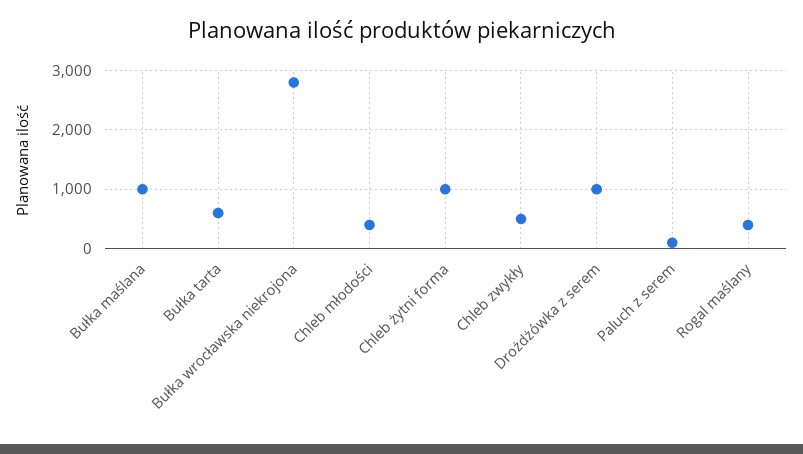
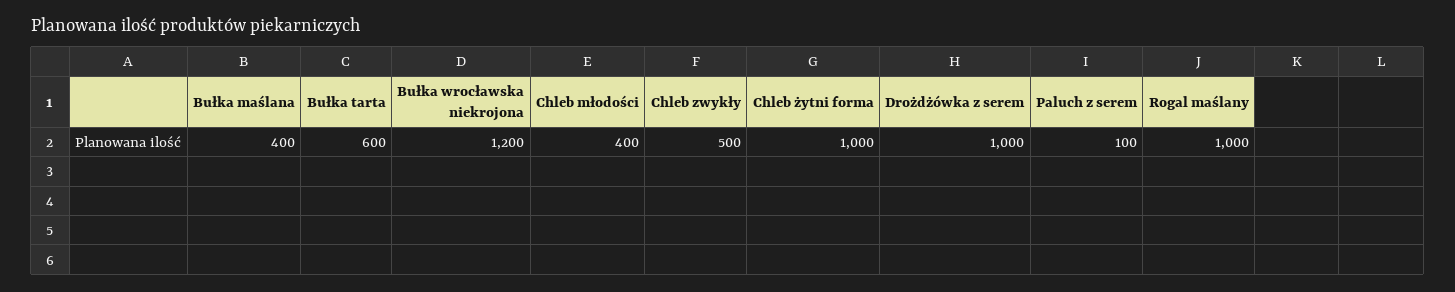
  {
-   "Bułka maślana": 1000,
+   "Bułka maślana": 400,
    "Bułka tarta": 600,
-   "Bułka wrocławska niekrojona": 2800,
+   "Bułka wrocławska niekrojona": 1200,
    "Chleb młodości": 400,
    "Chleb żytni forma": 1000,
    "Chleb zwykły": 500,
    "Drożdżówka z serem": 1000,
    "Paluch z serem": 100,
-   "Rogal maślany": 400
+   "Rogal maślany": 1000
  }

